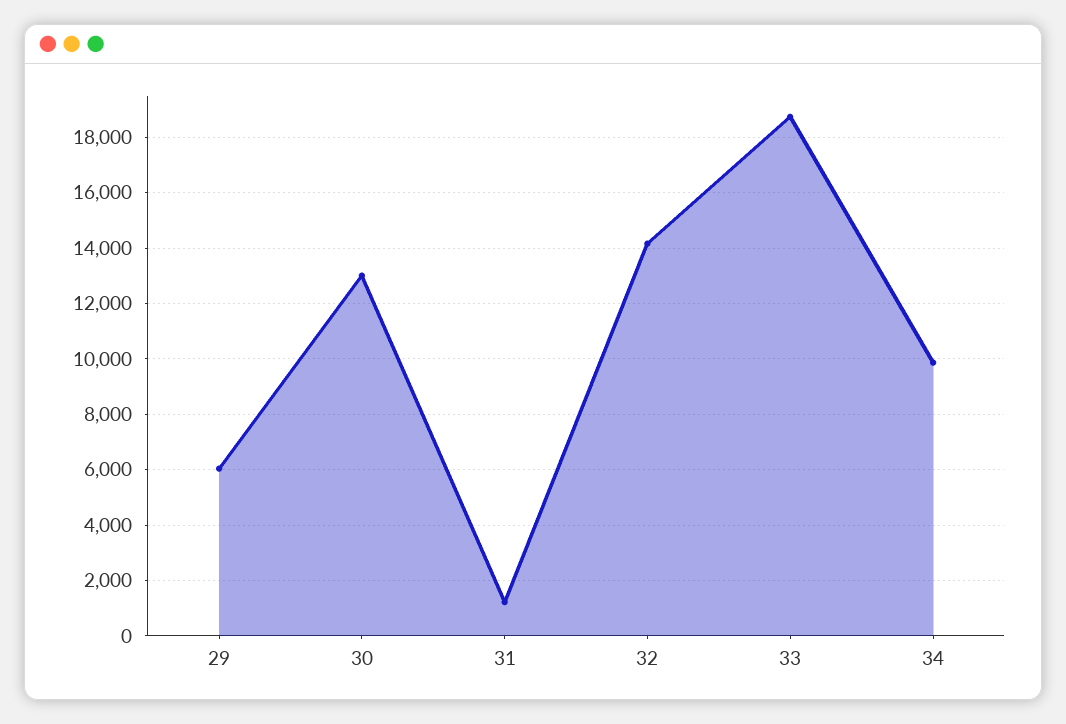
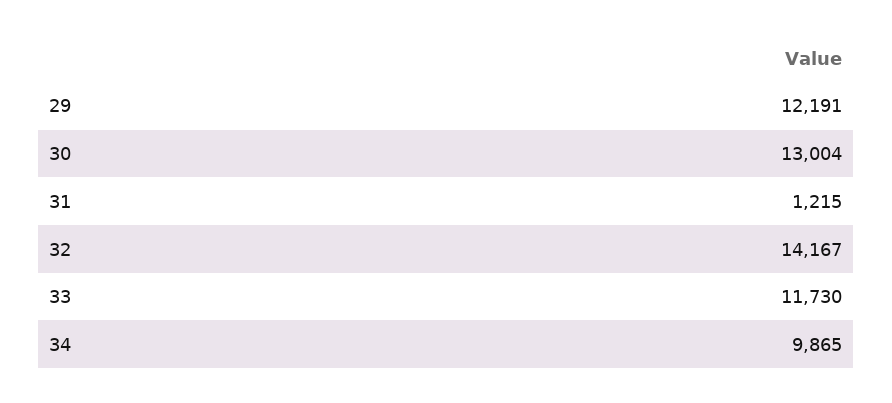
  {
-   "29": 6000,
+   "29": 12191,
    "30": 13004,
    "31": 1215,
    "32": 14167,
-   "33": 18750,
+   "33": 11730,
    "34": 9865
  }

